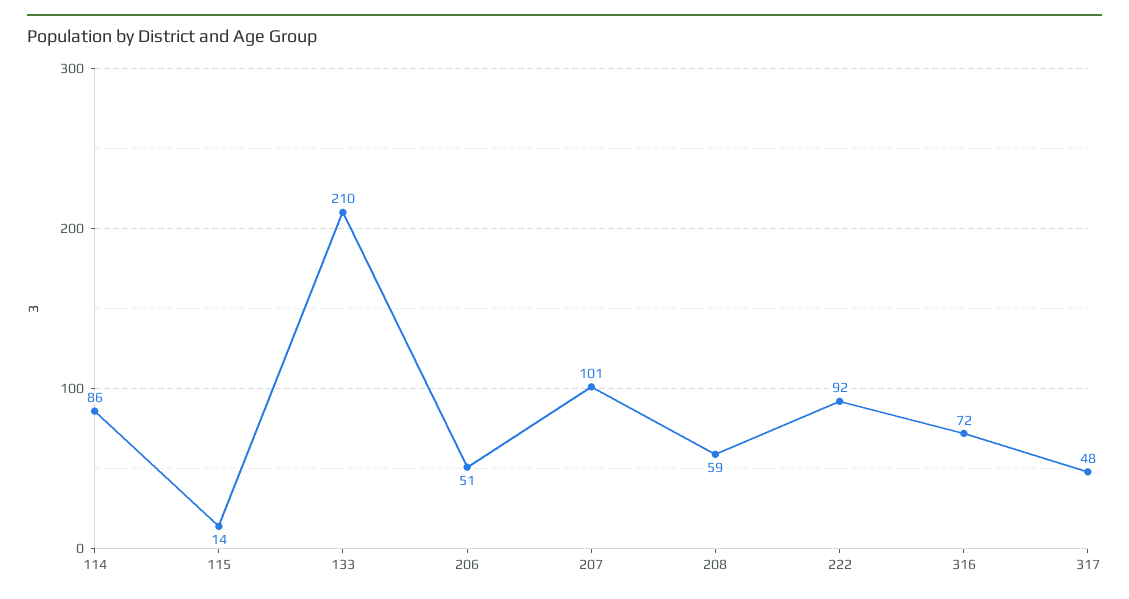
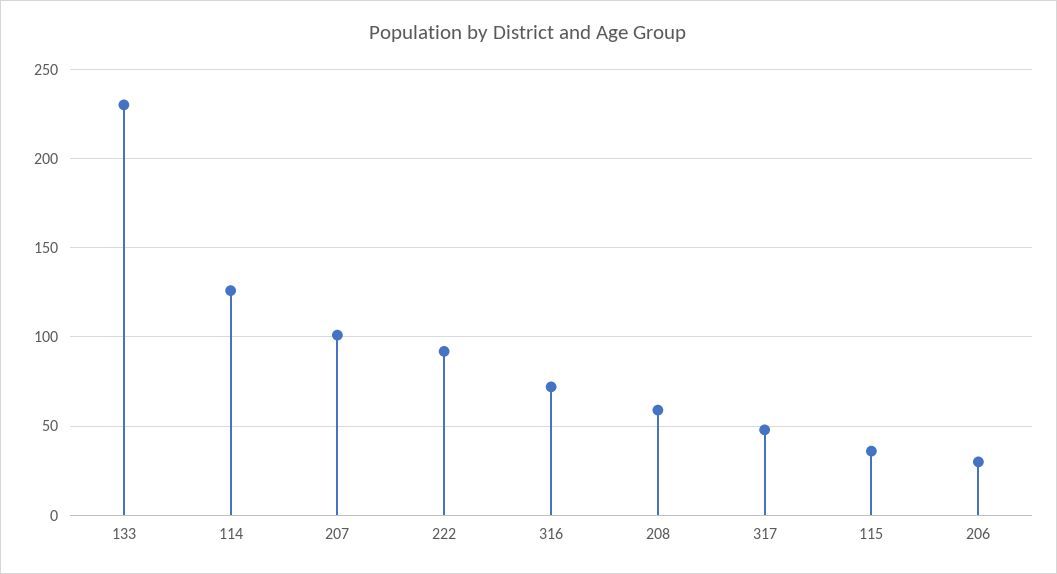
  {
-   "114": 86,
+   "114": 125,
-   "115": 14,
+   "115": 35,
-   "133": 210,
+   "133": 230,
-   "206": 51,
+   "206": 30,
    "207": 101,
    "208": 59,
    "222": 92,
    "316": 72,
    "317": 48
  }

